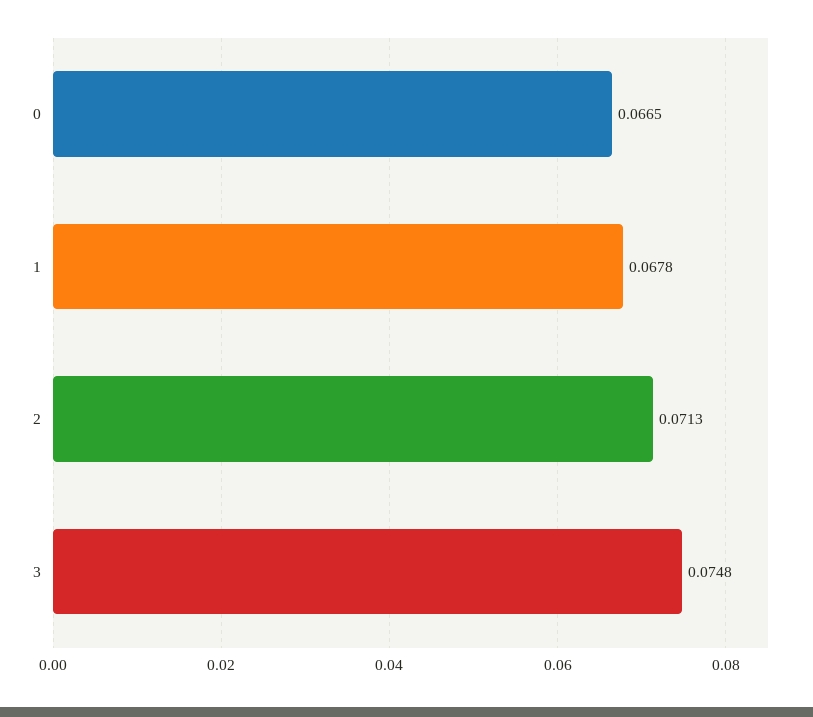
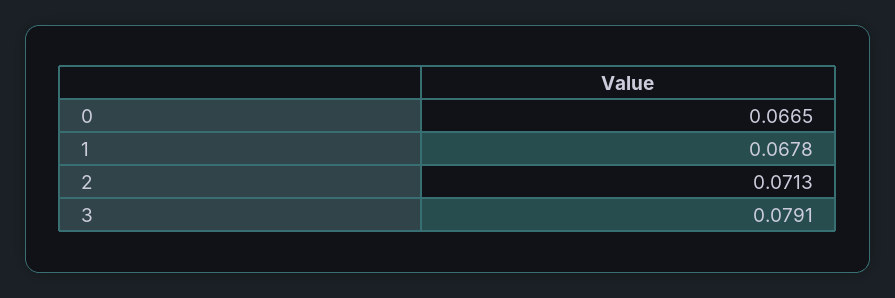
  {
    "0": 0.0665,
    "1": 0.0678,
    "2": 0.0713,
-   "3": 0.0748
+   "3": 0.0791
  }

